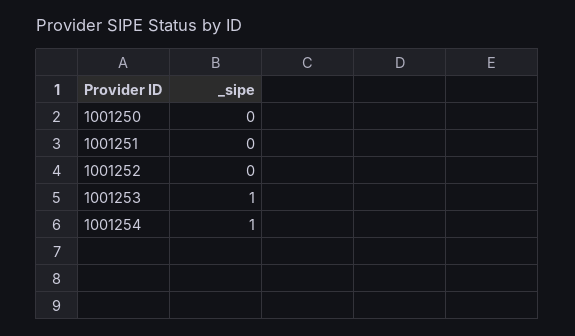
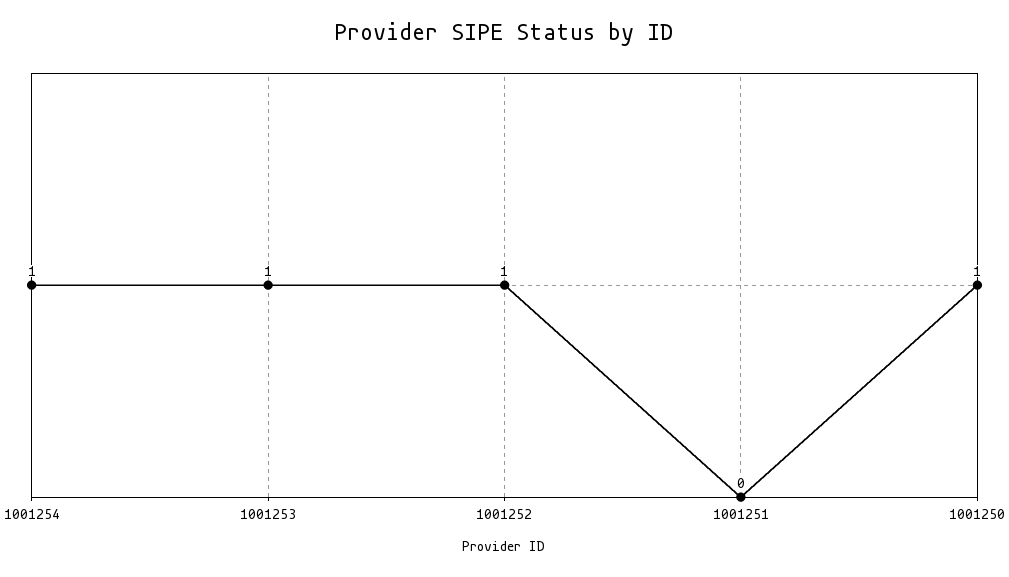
  {
-   "1001250": 0,
+   "1001250": 1,
    "1001251": 0,
-   "1001252": 0,
+   "1001252": 1,
    "1001253": 1,
    "1001254": 1
  }

